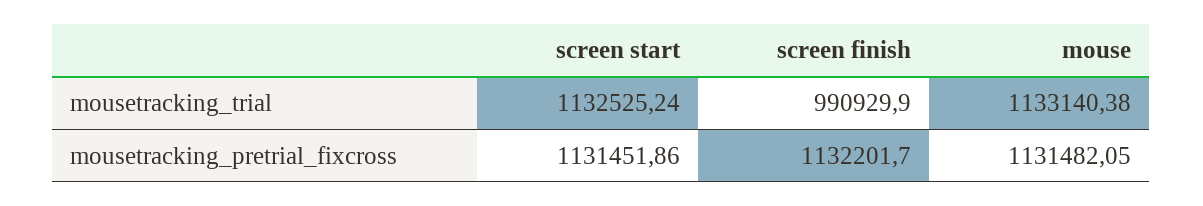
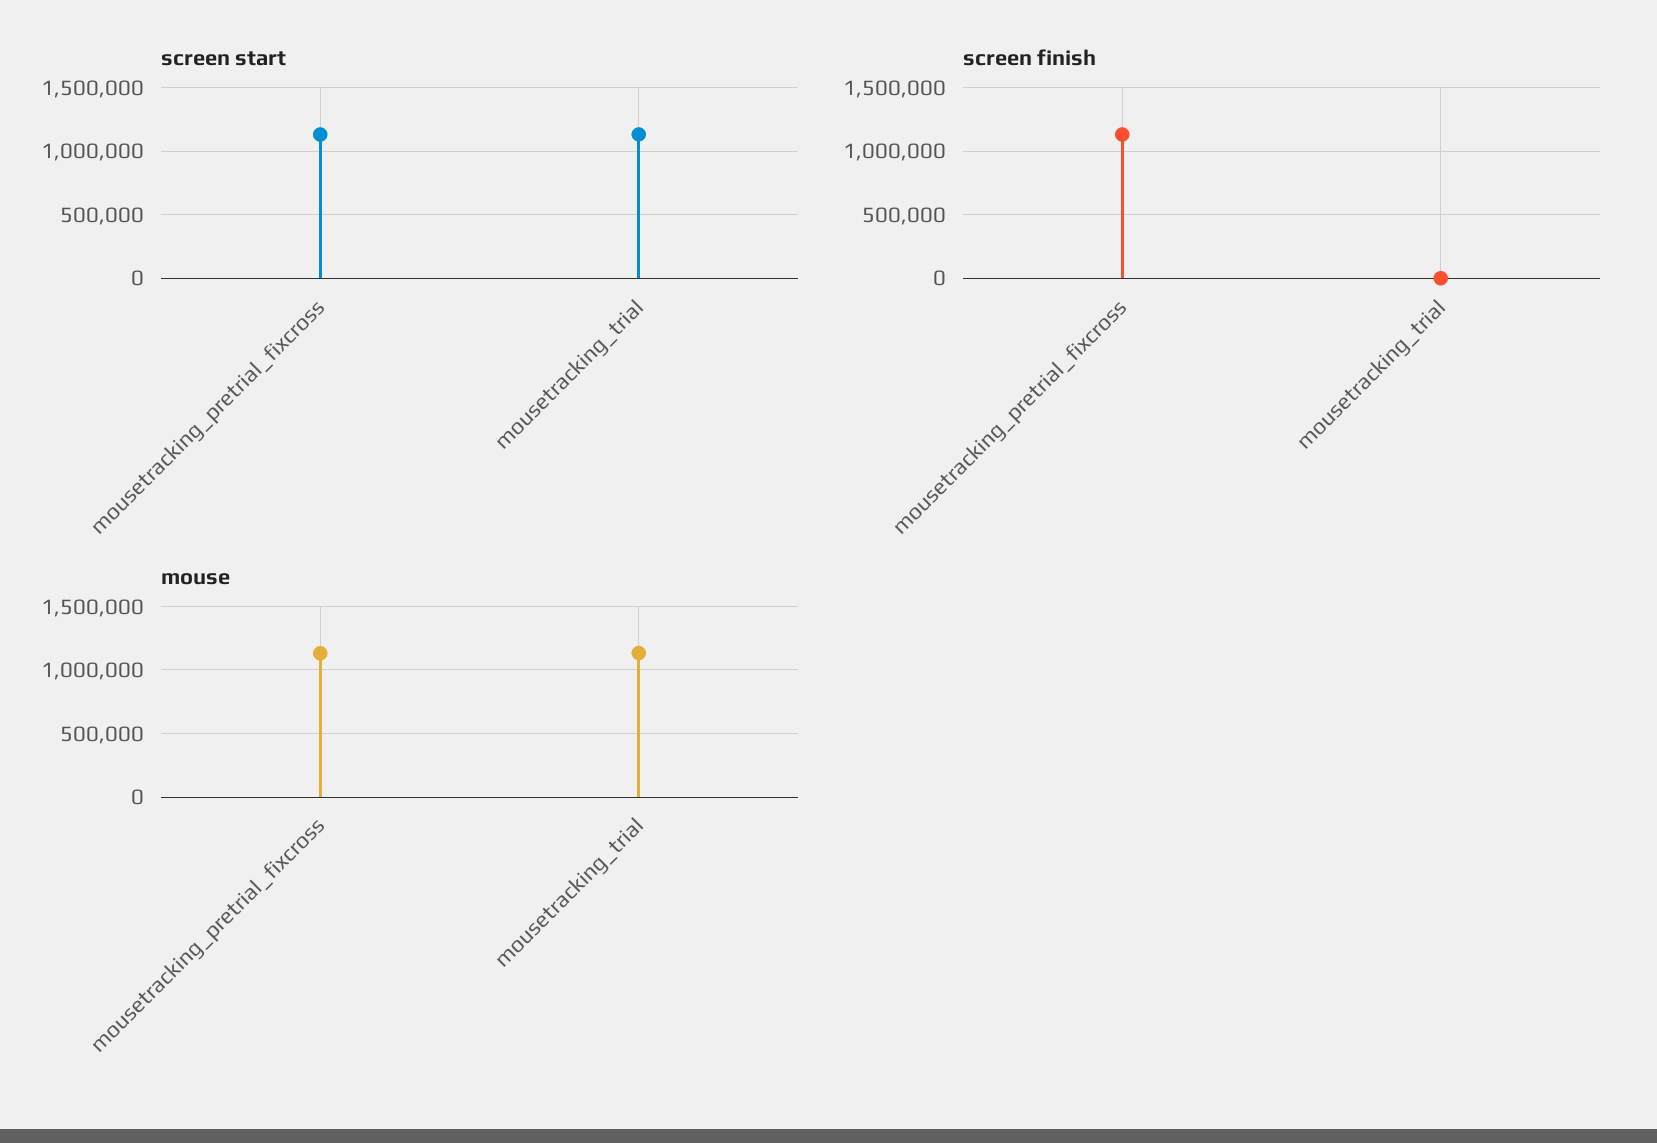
  {
    "screen start": {
      "mousetracking_trial": 1132525.24,
      "mousetracking_pretrial_fixcross": 1131451.86
    },
    "screen finish": {
-     "mousetracking_trial": 990929.9,
+     "mousetracking_trial": 0,
      "mousetracking_pretrial_fixcross": 1132201.7
    },
    "mouse": {
      "mousetracking_trial": 1133140.38,
      "mousetracking_pretrial_fixcross": 1131482.05
    }
  }

